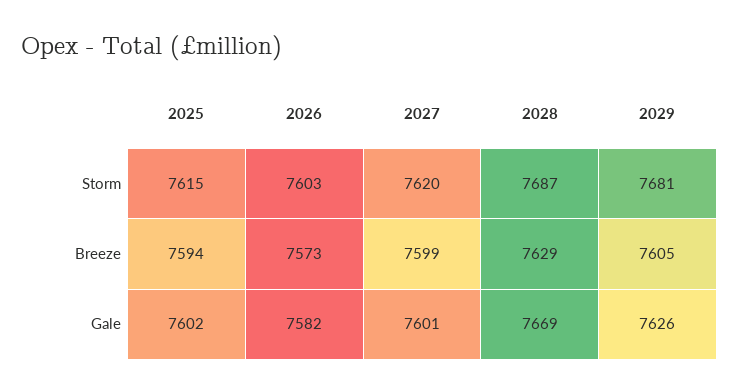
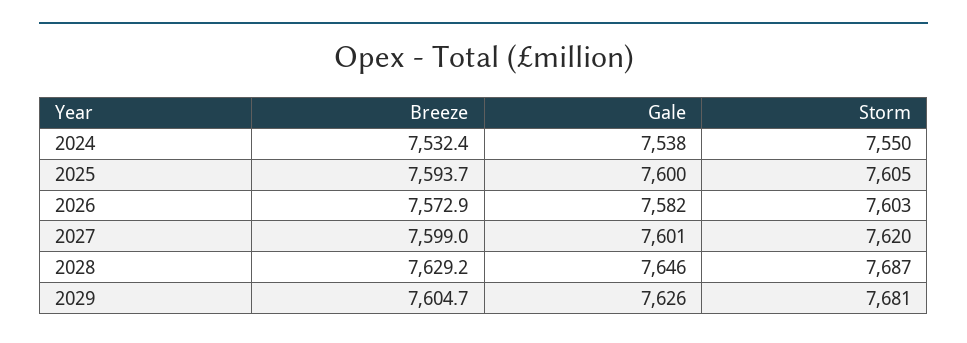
  {
    "2025": {
-     "Storm": 7615,
+     "Storm": 7605,
      "Breeze": 7593.7,
-     "Gale": 7602
+     "Gale": 7600
    },
    "2026": {
      "Storm": 7603,
      "Breeze": 7572.9,
      "Gale": 7582
    },
    "2027": {
      "Storm": 7620,
      "Breeze": 7599,
      "Gale": 7601
    },
    "2028": {
      "Storm": 7687,
      "Breeze": 7629.2,
-     "Gale": 7669
+     "Gale": 7646
    },
    "2029": {
      "Storm": 7681,
      "Breeze": 7604.7,
      "Gale": 7626
-   }
+   },
+   "2024": {
+     "Breeze": 7532.4,
+     "Gale": 7538,
+     "Storm": 7550
+   }
  }

